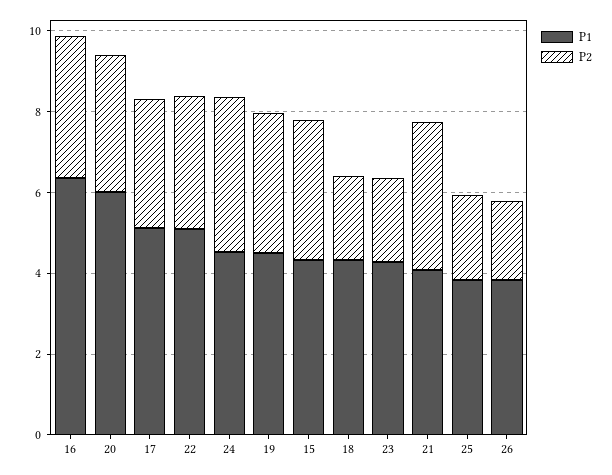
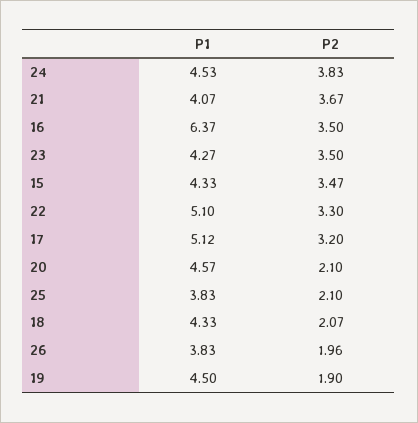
  {
    "P1": {
      "16": 6.37,
-     "20": 6,
+     "20": 4.57,
      "17": 5.12,
      "22": 5.1,
      "24": 4.53,
      "19": 4.5,
      "15": 4.33,
      "18": 4.33,
      "23": 4.27,
      "21": 4.07,
      "25": 3.83,
      "26": 3.83
    },
    "P2": {
      "16": 3.5,
-     "20": 3.5,
+     "20": 2.1,
      "17": 3.2,
      "22": 3.3,
      "24": 3.83,
-     "19": 3.5,
+     "19": 1.9,
      "15": 3.47,
      "18": 2.07,
-     "23": 2,
+     "23": 3.5,
      "21": 3.67,
      "25": 2.1,
      "26": 1.96
    }
  }

